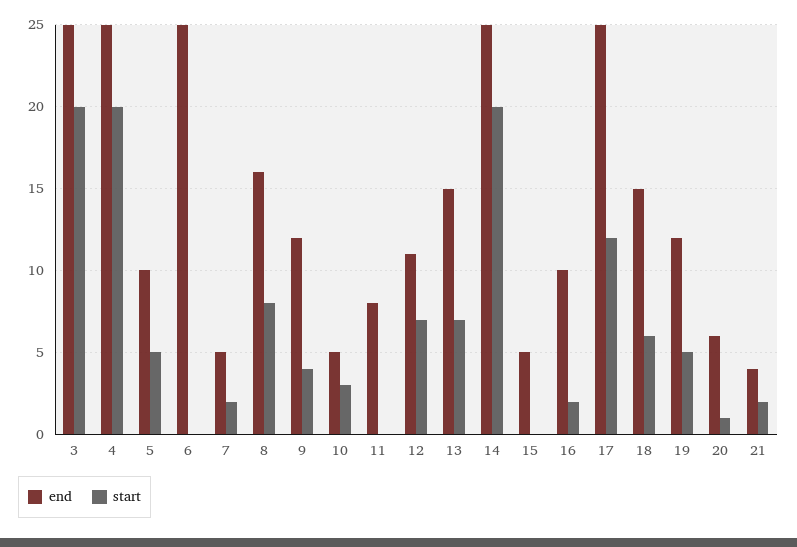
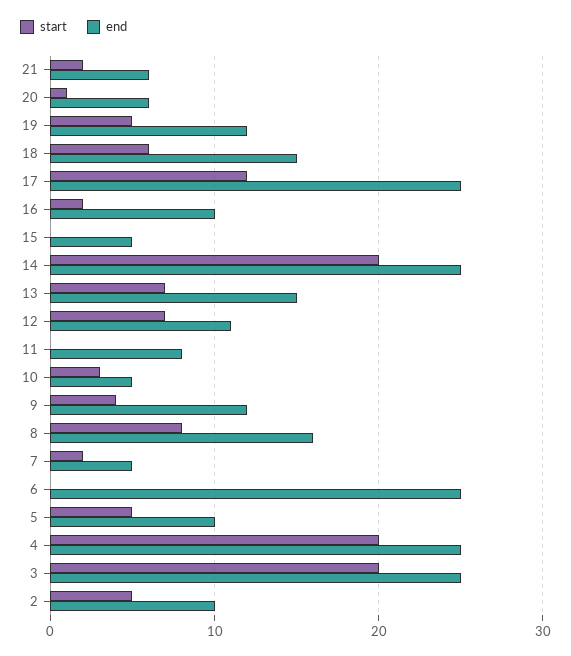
  {
    "end": {
      "3": 25,
      "4": 25,
      "5": 10,
      "6": 25,
      "7": 5,
      "8": 16,
      "9": 12,
      "10": 5,
      "11": 8,
      "12": 11,
      "13": 15,
      "14": 25,
      "15": 5,
      "16": 10,
      "17": 25,
      "18": 15,
      "19": 12,
      "20": 6,
-     "21": 4
+     "21": 6,
+     "2": 10
    },
    "start": {
      "3": 20,
      "4": 20,
      "5": 5,
      "6": 0,
      "7": 2,
      "8": 8,
      "9": 4,
      "10": 3,
      "11": 0,
      "12": 7,
      "13": 7,
      "14": 20,
      "15": 0,
      "16": 2,
      "17": 12,
      "18": 6,
      "19": 5,
      "20": 1,
-     "21": 2
+     "21": 2,
+     "2": 5
    }
  }

